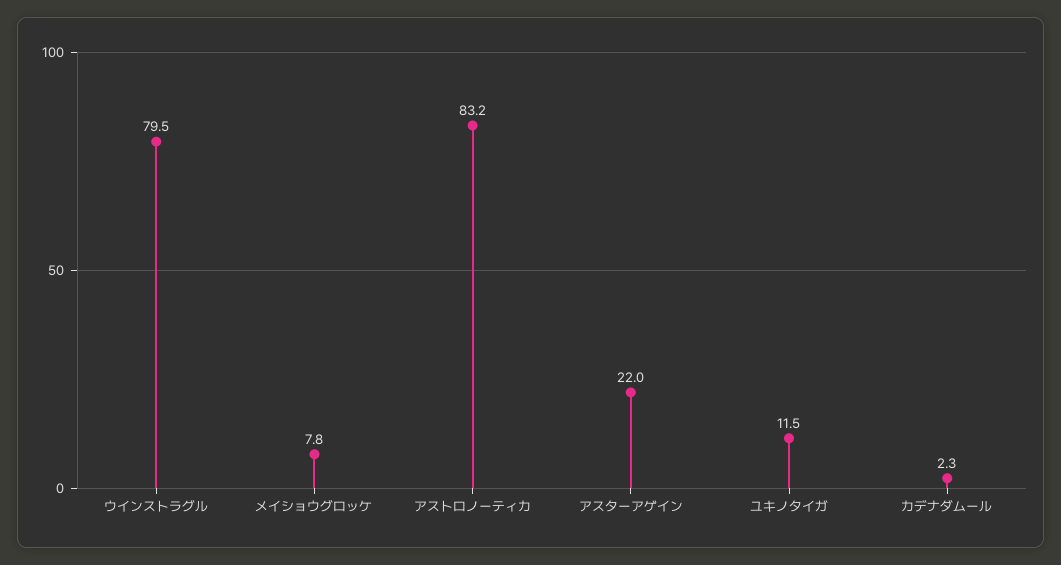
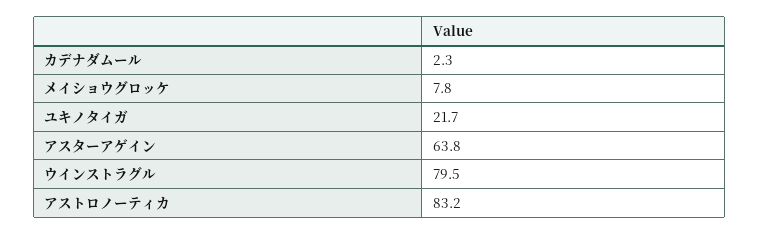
  {
    "ウインストラグル": 79.5,
    "メイショウグロッケ": 7.8,
    "アストロノーティカ": 83.2,
-   "アスターアゲイン": 22,
+   "アスターアゲイン": 63.8,
-   "ユキノタイガ": 11.5,
+   "ユキノタイガ": 21.7,
    "カデナダムール": 2.3
  }

